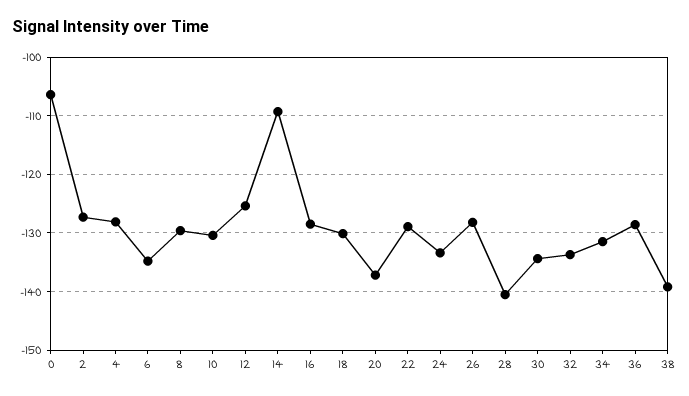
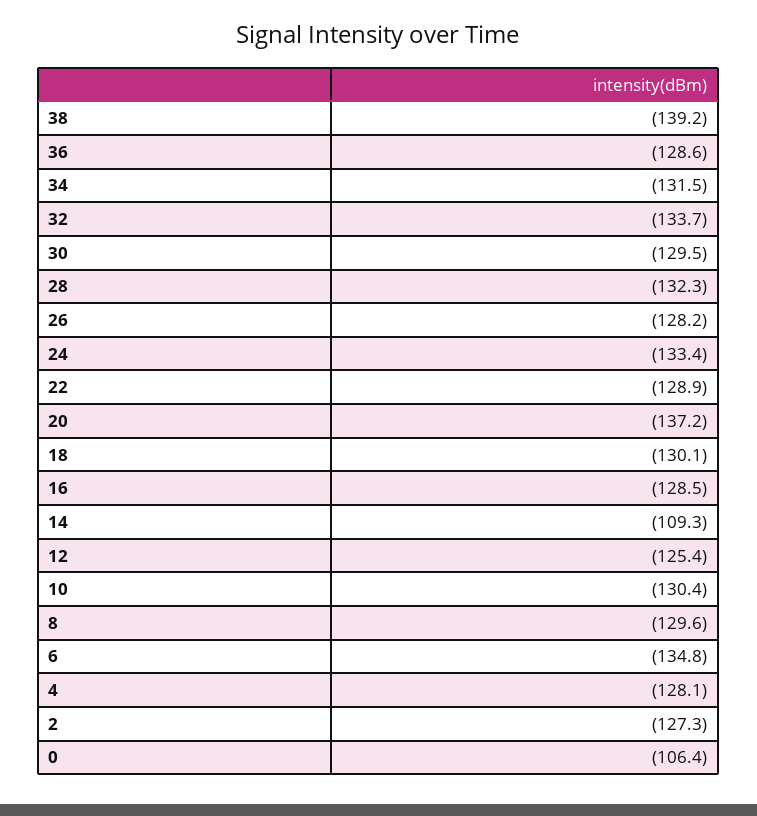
  {
    "0": -106.4,
    "2": -127.3,
    "4": -128.1,
    "6": -134.8,
    "8": -129.6,
    "10": -130.4,
    "12": -125.4,
    "14": -109.3,
    "16": -128.5,
    "18": -130.1,
    "20": -137.2,
    "22": -128.9,
    "24": -133.4,
    "26": -128.2,
-   "28": -140,
+   "28": -132.3,
-   "30": -134,
+   "30": -129.5,
    "32": -133.7,
    "34": -131.5,
    "36": -128.6,
    "38": -139.2
  }

